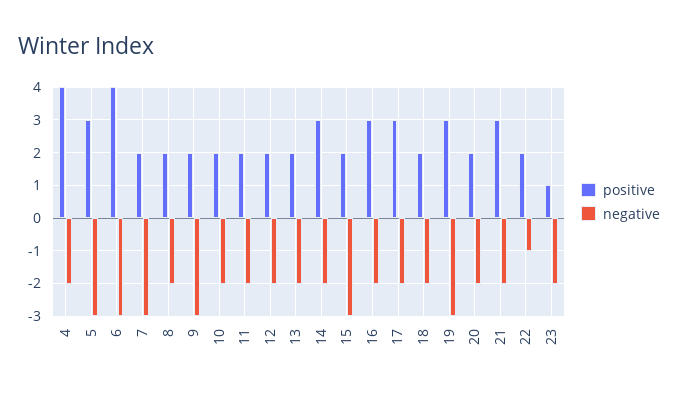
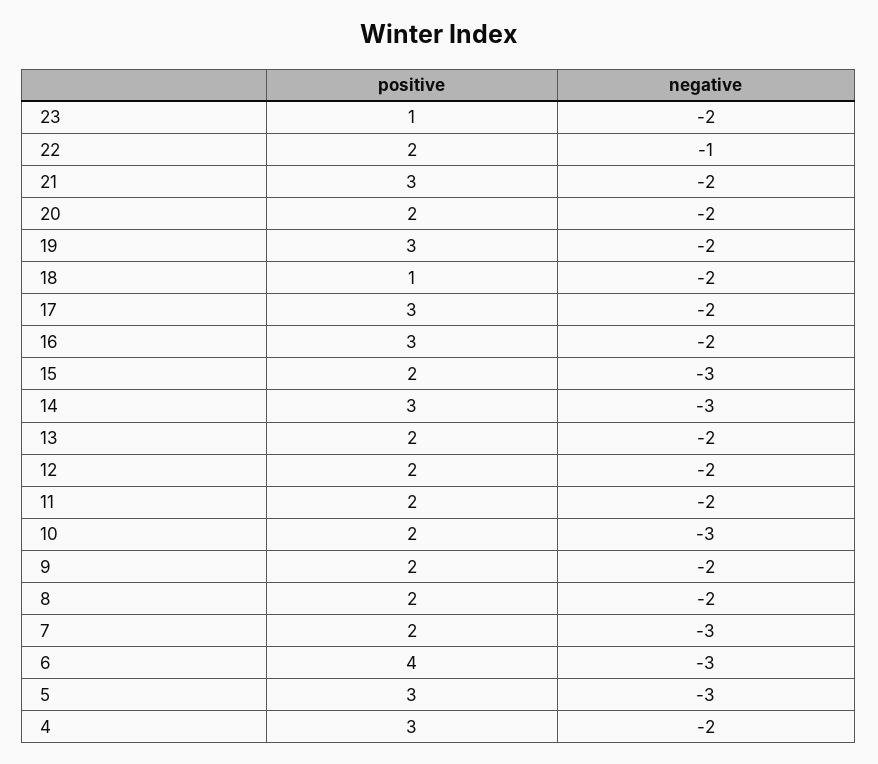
  {
    "positive": {
-     "4": 4,
+     "4": 3,
      "5": 3,
      "6": 4,
      "7": 2,
      "8": 2,
      "9": 2,
      "10": 2,
      "11": 2,
      "12": 2,
      "13": 2,
      "14": 3,
      "15": 2,
      "16": 3,
      "17": 3,
-     "18": 2,
+     "18": 1,
      "19": 3,
      "20": 2,
      "21": 3,
      "22": 2,
      "23": 1
    },
    "negative": {
      "4": -2,
      "5": -3,
      "6": -3,
      "7": -3,
      "8": -2,
-     "9": -3,
+     "9": -2,
-     "10": -2,
+     "10": -3,
      "11": -2,
      "12": -2,
      "13": -2,
-     "14": -2,
+     "14": -3,
      "15": -3,
      "16": -2,
      "17": -2,
      "18": -2,
-     "19": -3,
+     "19": -2,
      "20": -2,
      "21": -2,
      "22": -1,
      "23": -2
    }
  }

